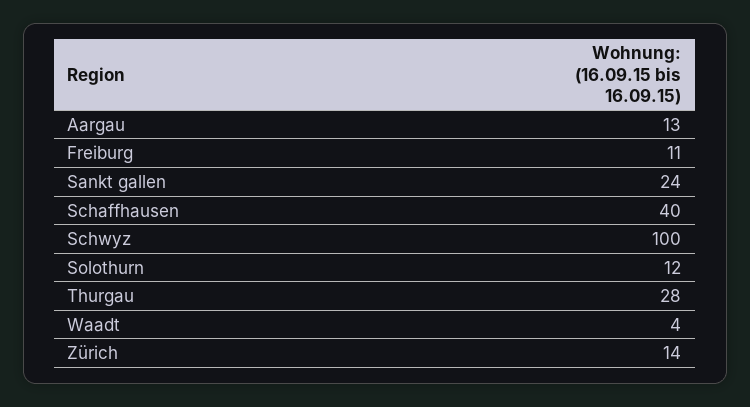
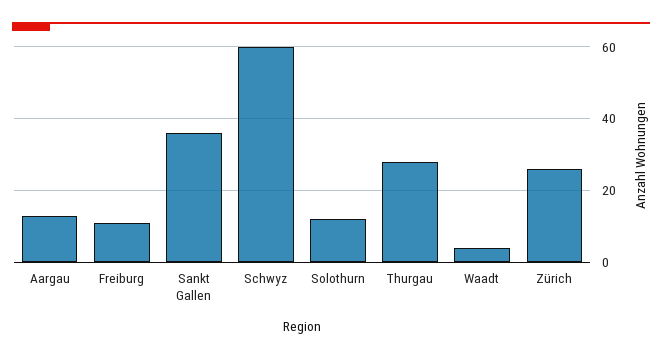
  {
    "Aargau": 13,
    "Freiburg": 11,
-   "Sankt gallen": 24,
+   "Sankt gallen": 35,
-   "Schaffhausen": 40,
-   "Schwyz": 100,
+   "Schwyz": 60,
    "Solothurn": 12,
    "Thurgau": 28,
    "Waadt": 4,
-   "Zürich": 14
+   "Zürich": 25
  }

